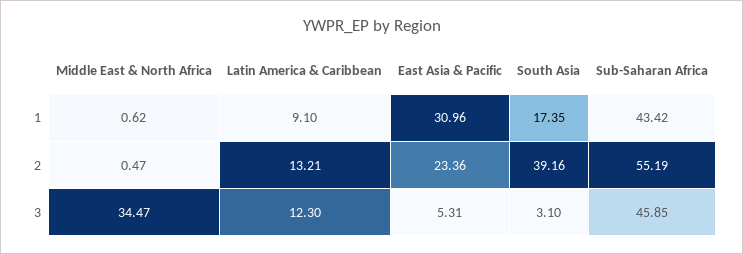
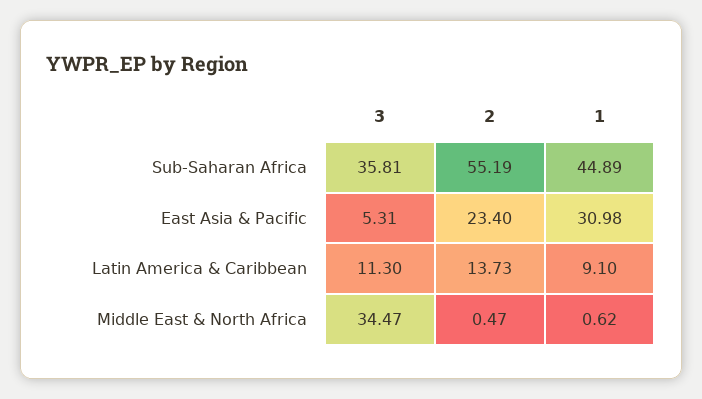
  {
    "Middle East & North Africa": {
      "1": 0.62,
      "2": 0.47,
      "3": 34.47
    },
    "Latin America & Caribbean": {
      "1": 9.1,
-     "2": 13.21,
+     "2": 13.73,
-     "3": 12.3
+     "3": 11.3
    },
    "East Asia & Pacific": {
-     "1": 30.96,
+     "1": 30.98,
-     "2": 23.36,
+     "2": 23.4,
      "3": 5.31
    },
-   "South Asia": {
-     "1": 17.35,
-     "2": 39.16,
-     "3": 3.1
-   },
    "Sub-Saharan Africa": {
-     "1": 43.42,
+     "1": 44.89,
      "2": 55.19,
-     "3": 45.85
+     "3": 35.81
    }
  }

